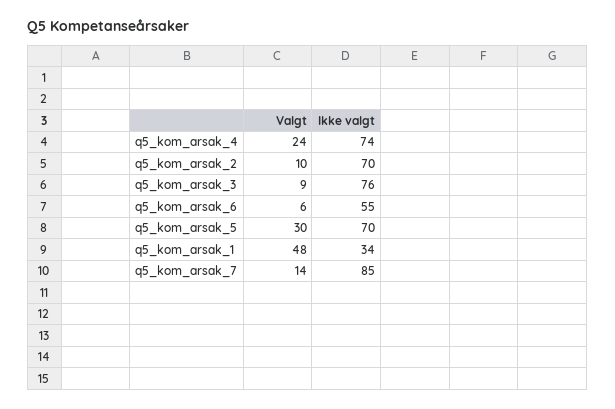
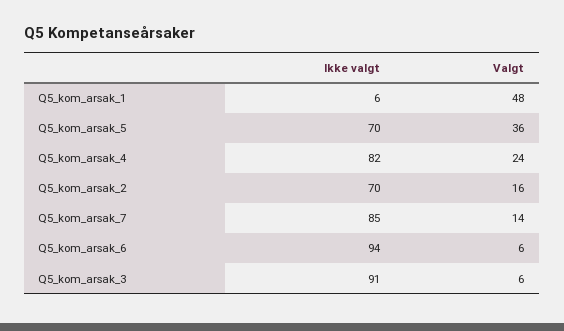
  {
    "Valgt": {
      "q5_kom_arsak_4": 24,
-     "q5_kom_arsak_2": 10,
+     "q5_kom_arsak_2": 16,
-     "q5_kom_arsak_3": 9,
+     "q5_kom_arsak_3": 6,
      "q5_kom_arsak_6": 6,
-     "q5_kom_arsak_5": 30,
+     "q5_kom_arsak_5": 36,
      "q5_kom_arsak_1": 48,
      "q5_kom_arsak_7": 14
    },
    "Ikke valgt": {
-     "q5_kom_arsak_4": 74,
+     "q5_kom_arsak_4": 82,
      "q5_kom_arsak_2": 70,
-     "q5_kom_arsak_3": 76,
+     "q5_kom_arsak_3": 91,
-     "q5_kom_arsak_6": 55,
+     "q5_kom_arsak_6": 94,
      "q5_kom_arsak_5": 70,
-     "q5_kom_arsak_1": 34,
+     "q5_kom_arsak_1": 6,
      "q5_kom_arsak_7": 85
    }
  }

